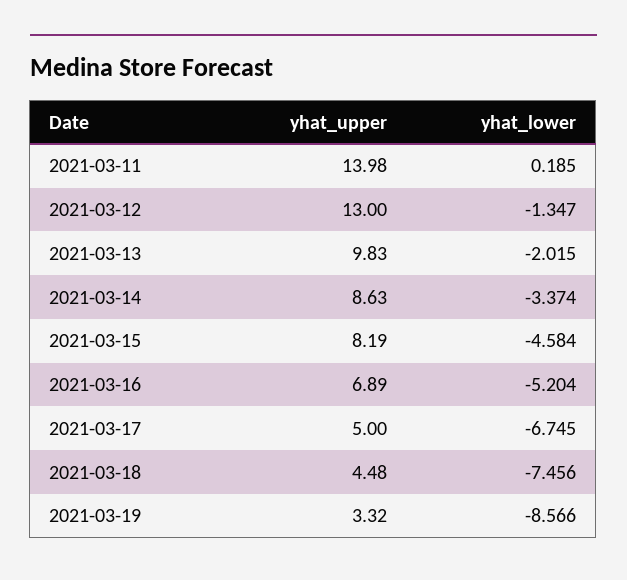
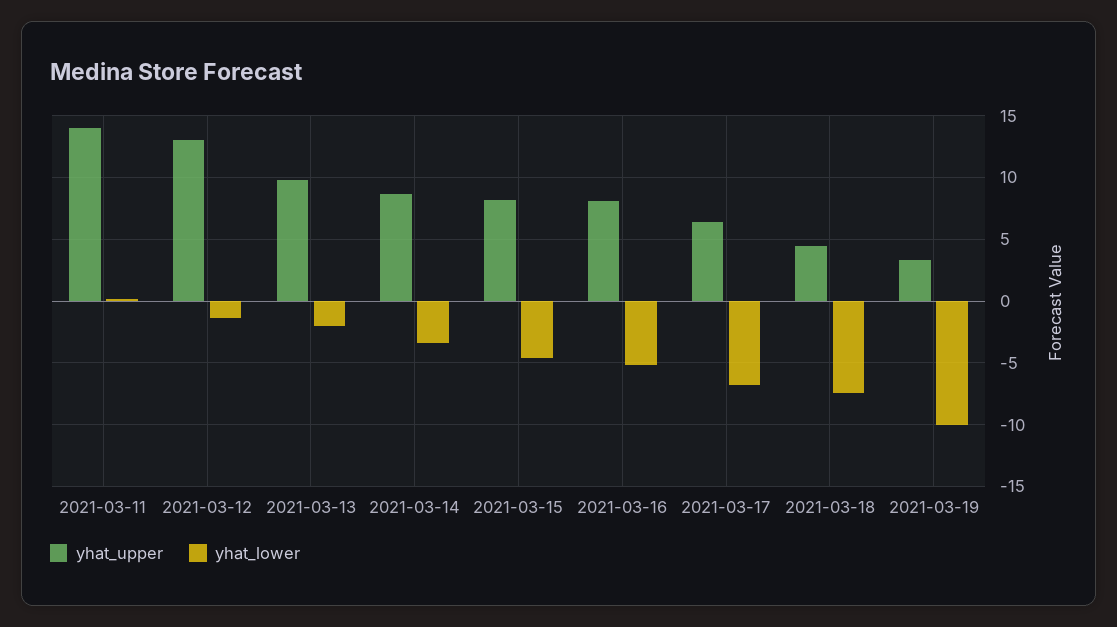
  {
    "yhat_upper": {
      "2021-03-11": 13.98,
      "2021-03-12": 13,
      "2021-03-13": 9.83,
      "2021-03-14": 8.63,
      "2021-03-15": 8.19,
-     "2021-03-16": 6.89,
+     "2021-03-16": 8,
-     "2021-03-17": 5,
+     "2021-03-17": 6.5,
      "2021-03-18": 4.48,
      "2021-03-19": 3.32
    },
    "yhat_lower": {
      "2021-03-11": 0.185,
      "2021-03-12": -1.347,
      "2021-03-13": -2.015,
      "2021-03-14": -3.374,
      "2021-03-15": -4.584,
      "2021-03-16": -5.204,
      "2021-03-17": -6.745,
      "2021-03-18": -7.456,
-     "2021-03-19": -8.566
+     "2021-03-19": -10
    }
  }

